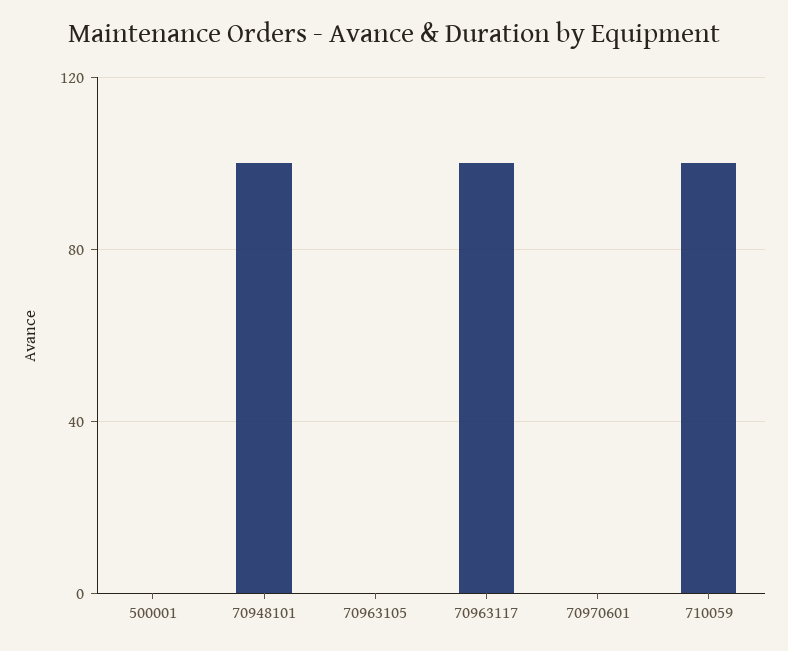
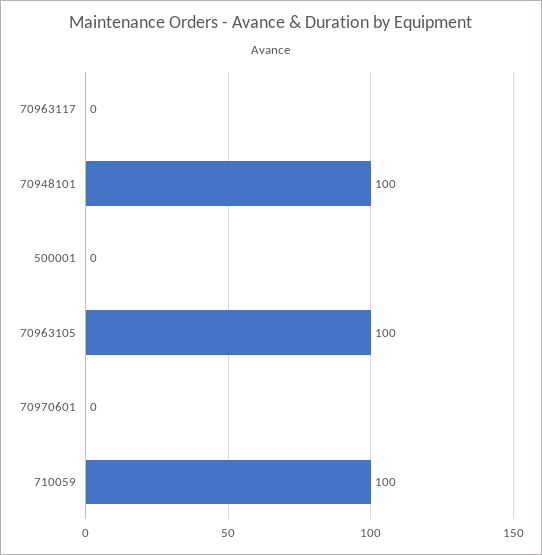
  {
    "500001": 0,
    "70948101": 100,
-   "70963105": 0,
+   "70963105": 100,
-   "70963117": 100,
+   "70963117": 0,
    "70970601": 0,
    "710059": 100
  }

